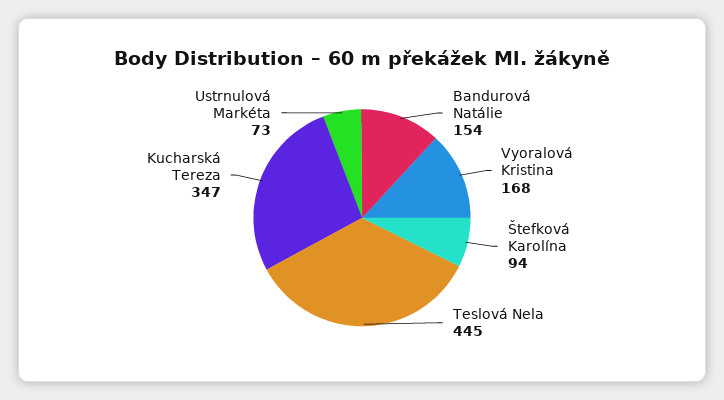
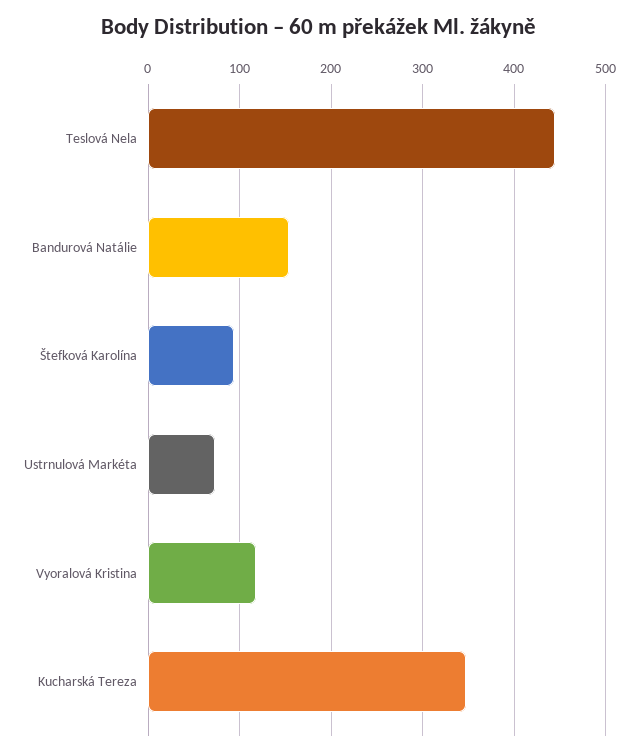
  {
    "Bandurová Natálie": 154,
-   "Vyoralová Kristina": 168,
+   "Vyoralová Kristina": 120,
    "Štefková Karolína": 94,
    "Teslová Nela": 445,
    "Kucharská Tereza": 347,
    "Ustrnulová Markéta": 73
  }

